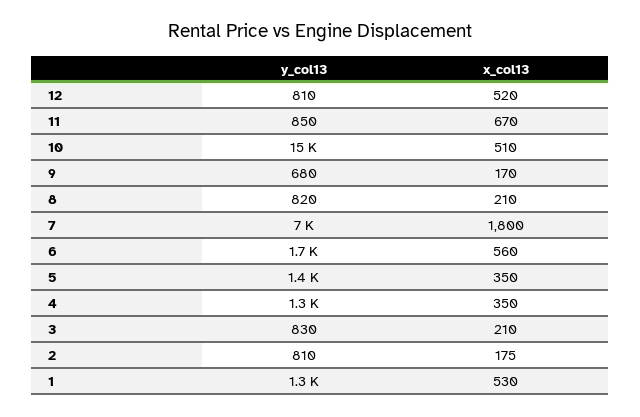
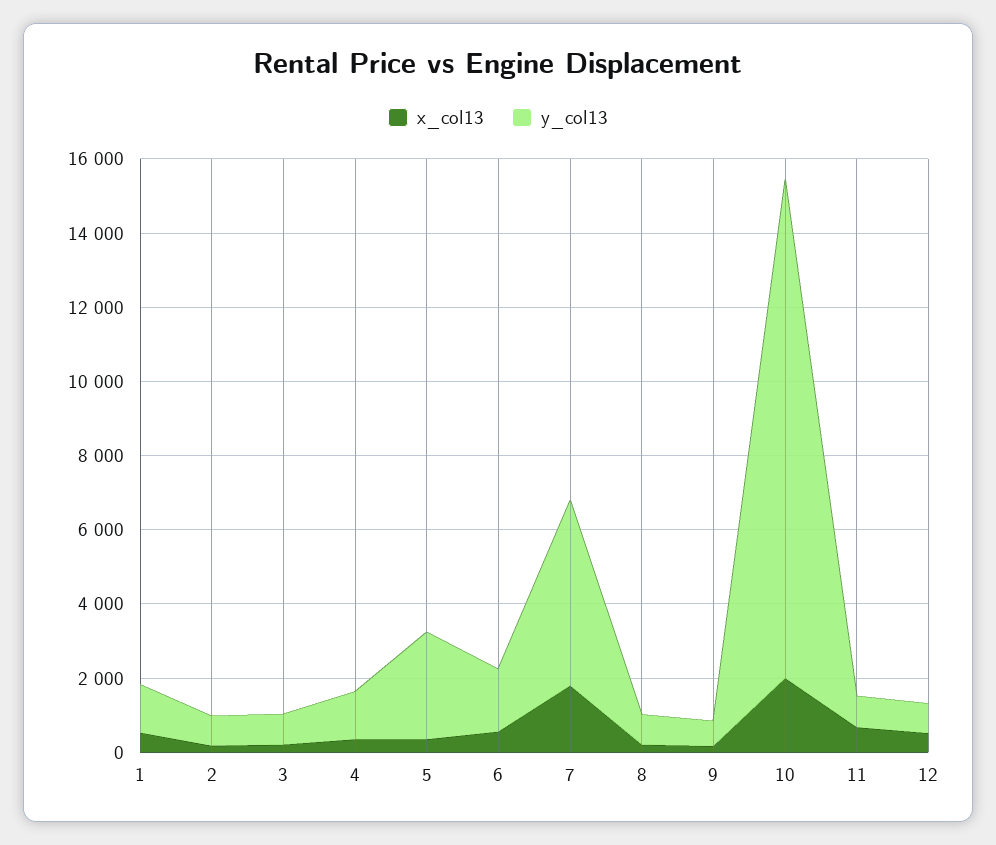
  {
    "y_col13": {
      "12": 810,
      "11": 850,
-     "10": 15000,
+     "10": 13500,
      "9": 680,
      "8": 820,
-     "7": 7000,
+     "7": 5000,
      "6": 1700,
-     "5": 1400,
+     "5": 3000,
      "4": 1300,
      "3": 830,
      "2": 810,
      "1": 1300
    },
    "x_col13": {
      "12": 520,
      "11": 670,
-     "10": 510,
+     "10": 2000,
      "9": 170,
      "8": 210,
      "7": 1800,
      "6": 560,
      "5": 350,
      "4": 350,
      "3": 210,
      "2": 175,
      "1": 530
    }
  }

